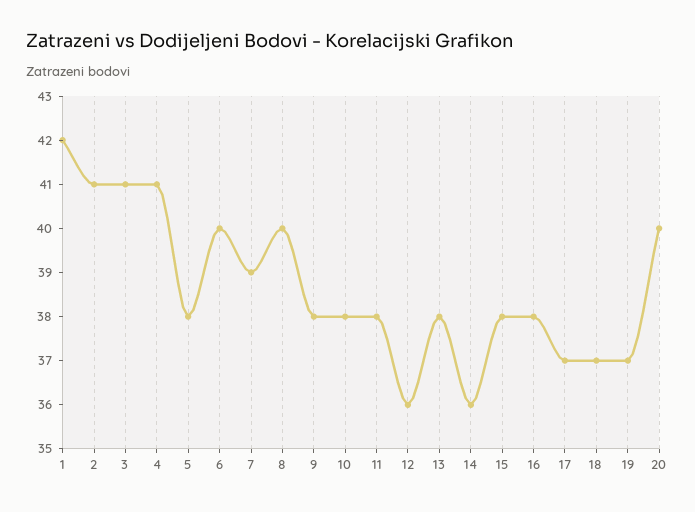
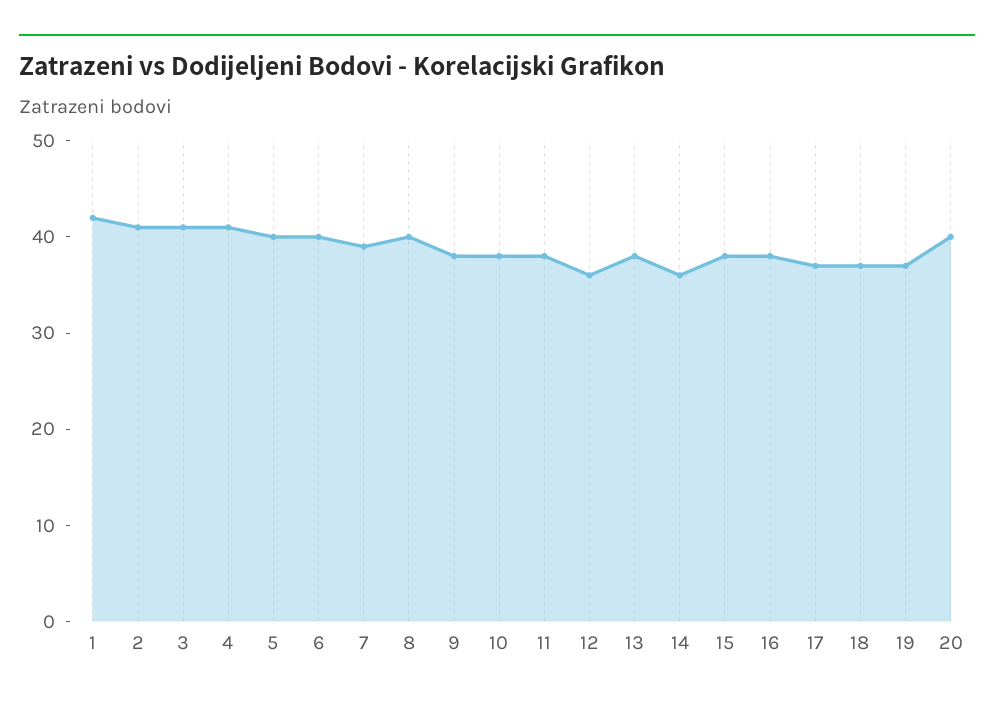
  {
    "1": 42,
    "2": 41,
    "3": 41,
    "4": 41,
-   "5": 38,
+   "5": 40,
    "6": 40,
    "7": 39,
    "8": 40,
    "9": 38,
    "10": 38,
    "11": 38,
    "12": 36,
    "13": 38,
    "14": 36,
    "15": 38,
    "16": 38,
    "17": 37,
    "18": 37,
    "19": 37,
    "20": 40
  }

